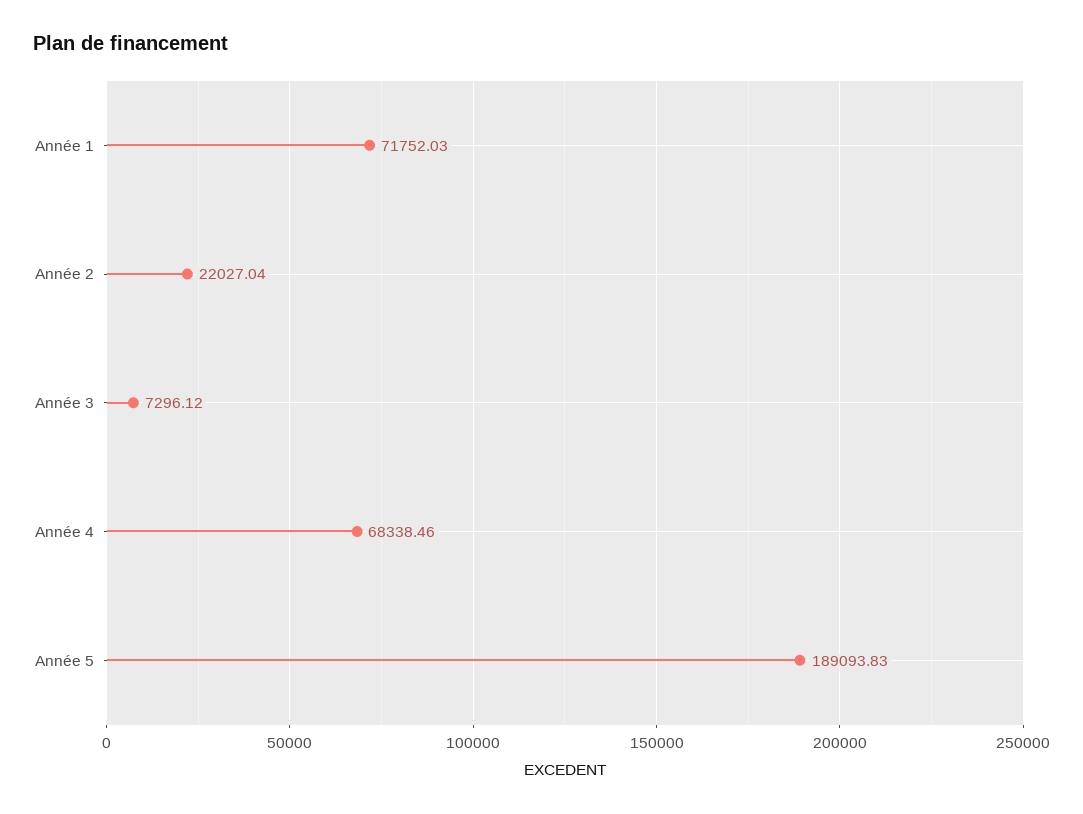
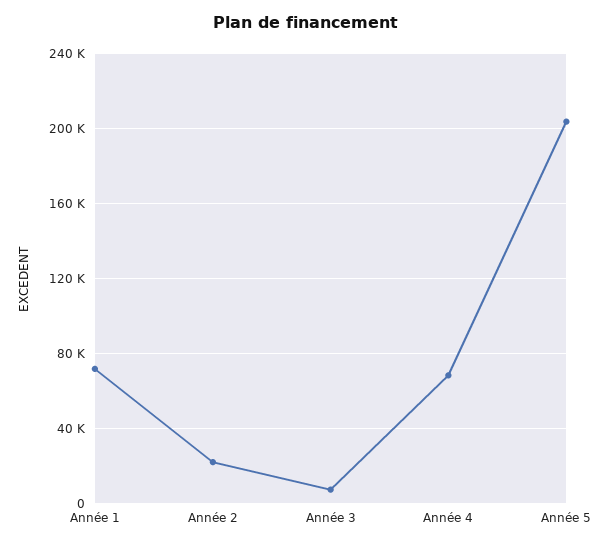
  {
    "Année 1": 71752.03,
    "Année 2": 22027.04,
    "Année 3": 7296.12,
    "Année 4": 68338.46,
-   "Année 5": 189093.83
+   "Année 5": 205000
  }

